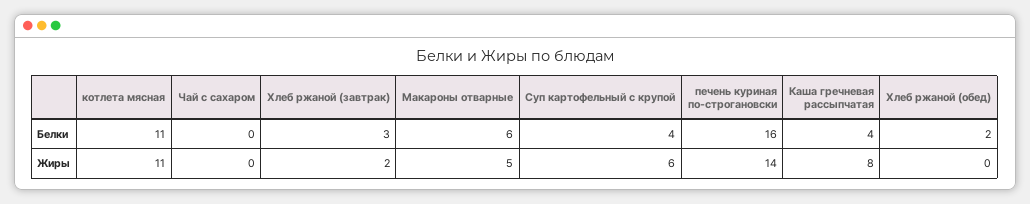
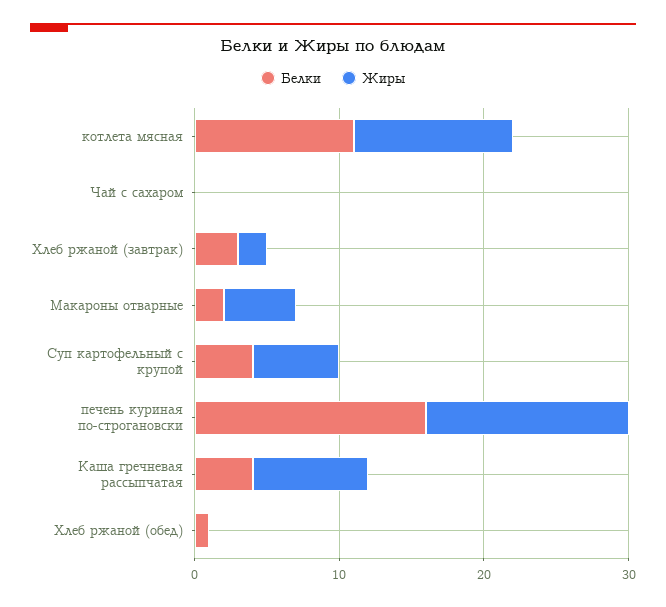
  {
    "Белки": {
      "котлета мясная": 11,
      "Чай с сахаром": 0,
      "Хлеб ржаной (завтрак)": 3,
-     "Макароны отварные": 6,
+     "Макароны отварные": 2,
      "Суп картофельный с крупой": 4,
      "печень куриная по-строгановски": 16,
      "Каша гречневая рассыпчатая": 4,
-     "Хлеб ржаной (обед)": 2
+     "Хлеб ржаной (обед)": 1
    },
    "Жиры": {
      "котлета мясная": 11,
      "Чай с сахаром": 0,
      "Хлеб ржаной (завтрак)": 2,
      "Макароны отварные": 5,
      "Суп картофельный с крупой": 6,
      "печень куриная по-строгановски": 14,
      "Каша гречневая рассыпчатая": 8,
      "Хлеб ржаной (обед)": 0
    }
  }

